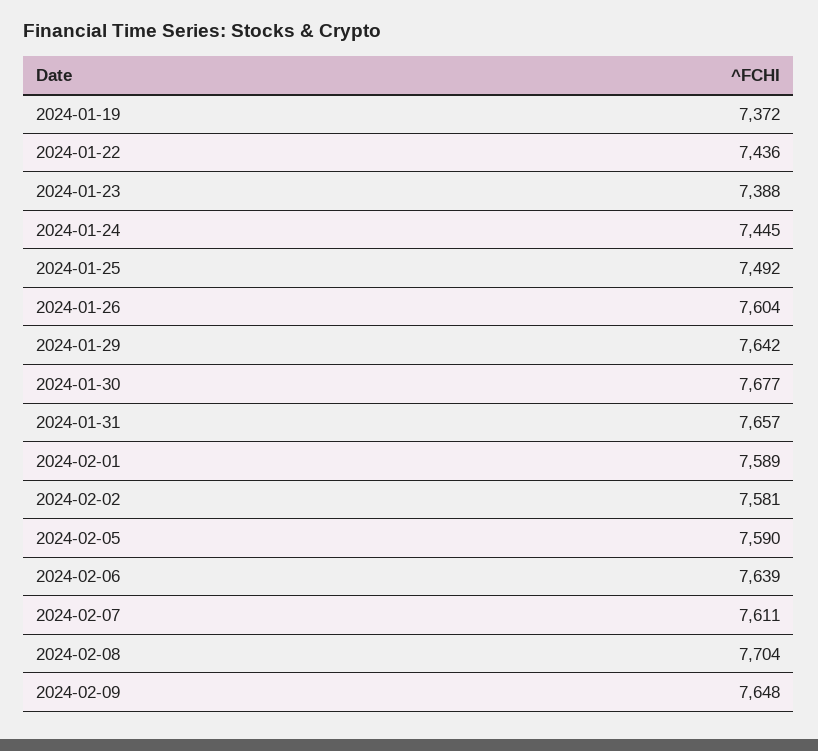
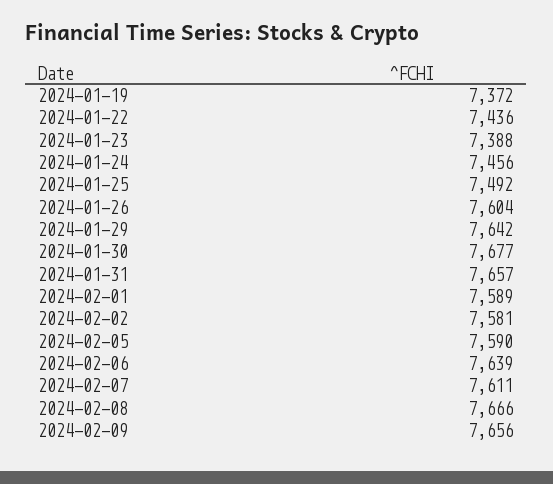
  {
    "2024-01-19": 7372,
    "2024-01-22": 7436,
    "2024-01-23": 7388,
-   "2024-01-24": 7445,
+   "2024-01-24": 7456,
    "2024-01-25": 7492,
    "2024-01-26": 7604,
    "2024-01-29": 7642,
    "2024-01-30": 7677,
    "2024-01-31": 7657,
    "2024-02-01": 7589,
    "2024-02-02": 7581,
    "2024-02-05": 7590,
    "2024-02-06": 7639,
    "2024-02-07": 7611,
-   "2024-02-08": 7704,
+   "2024-02-08": 7666,
-   "2024-02-09": 7648
+   "2024-02-09": 7656
  }

